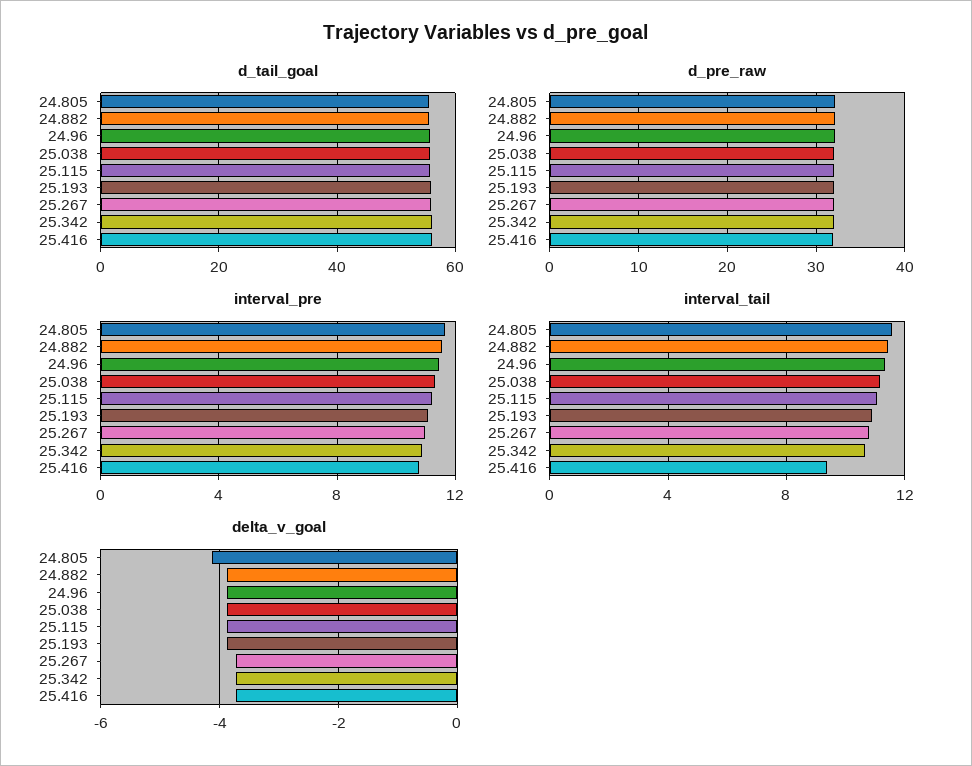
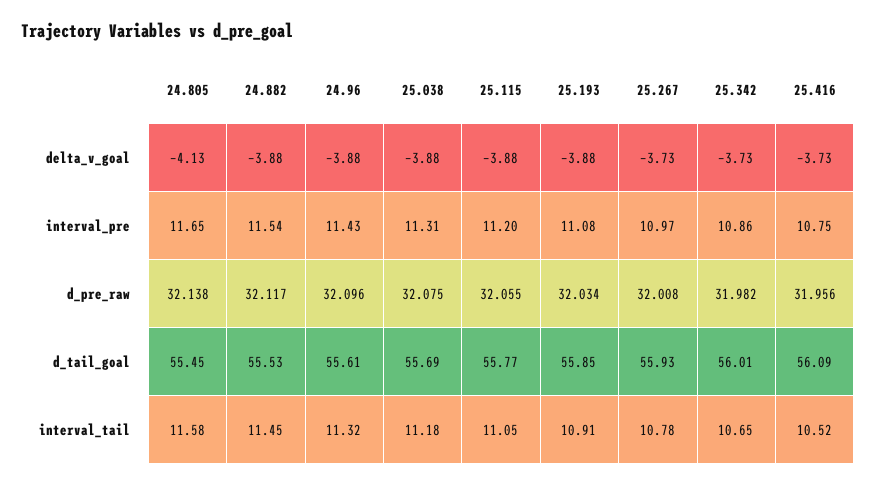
  {
    "d_tail_goal": {
      "24.805": 55.45,
      "24.882": 55.53,
      "24.96": 55.61,
      "25.038": 55.69,
      "25.115": 55.77,
      "25.193": 55.85,
      "25.267": 55.93,
      "25.342": 56.01,
      "25.416": 56.09
    },
    "d_pre_raw": {
      "24.805": 32.138,
      "24.882": 32.117,
      "24.96": 32.096,
      "25.038": 32.075,
      "25.115": 32.055,
      "25.193": 32.034,
      "25.267": 32.008,
      "25.342": 31.982,
      "25.416": 31.956
    },
    "interval_pre": {
      "24.805": 11.65,
      "24.882": 11.54,
      "24.96": 11.43,
      "25.038": 11.31,
      "25.115": 11.2,
      "25.193": 11.08,
      "25.267": 10.97,
      "25.342": 10.86,
      "25.416": 10.75
    },
    "interval_tail": {
      "24.805": 11.58,
      "24.882": 11.45,
      "24.96": 11.32,
      "25.038": 11.18,
      "25.115": 11.05,
      "25.193": 10.91,
      "25.267": 10.78,
      "25.342": 10.65,
-     "25.416": 9.5
+     "25.416": 10.52
    },
    "delta_v_goal": {
      "24.805": -4.13,
      "24.882": -3.88,
      "24.96": -3.88,
      "25.038": -3.88,
      "25.115": -3.88,
      "25.193": -3.88,
      "25.267": -3.73,
      "25.342": -3.73,
      "25.416": -3.73
    }
  }

